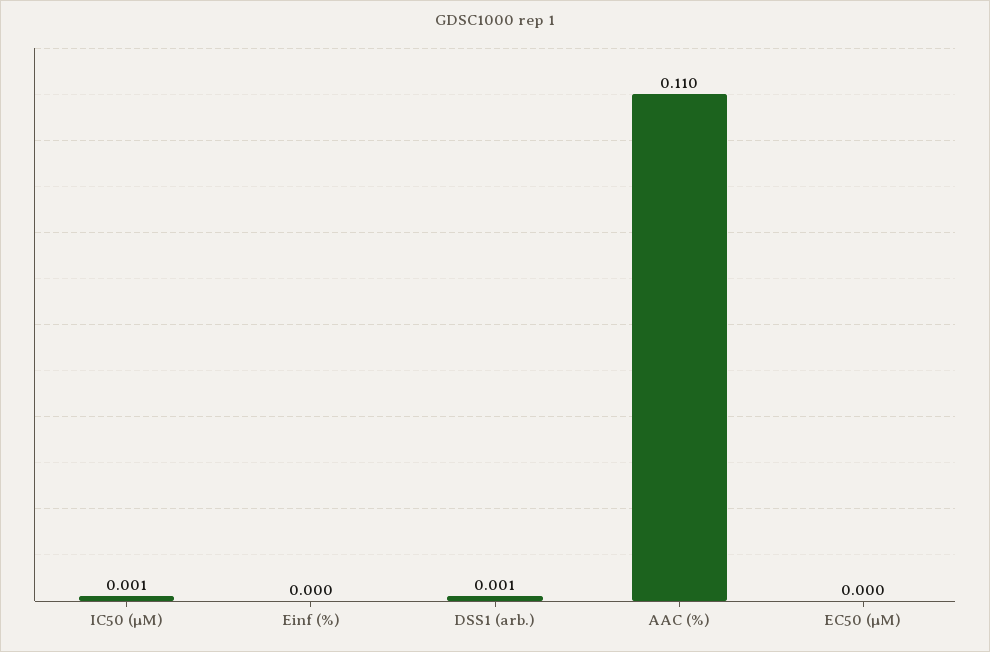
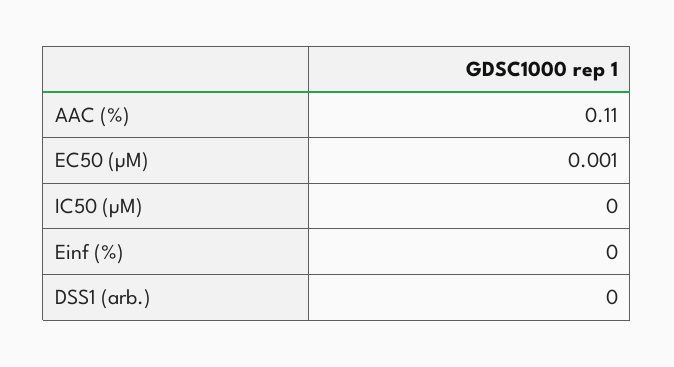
  {
-   "IC50 (µM)": 0.001,
+   "IC50 (µM)": 0,
    "Einf (%)": 0,
-   "DSS1 (arb.)": 0.001,
+   "DSS1 (arb.)": 0,
    "AAC (%)": 0.11,
-   "EC50 (µM)": 0
+   "EC50 (µM)": 0.001
  }

